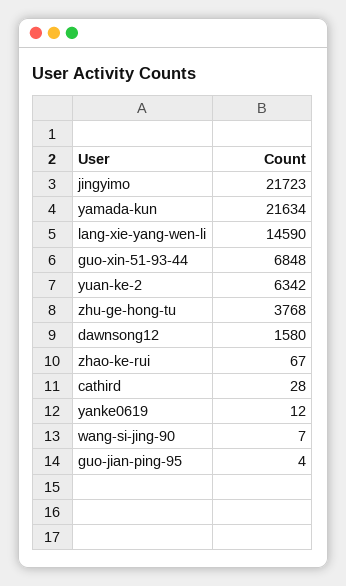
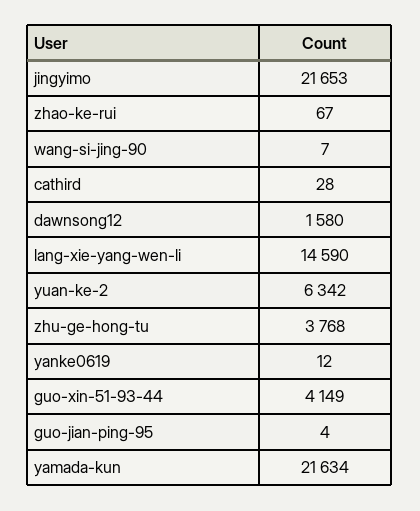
  {
-   "jingyimo": 21723,
+   "jingyimo": 21653,
    "yamada-kun": 21634,
    "lang-xie-yang-wen-li": 14590,
-   "guo-xin-51-93-44": 6848,
+   "guo-xin-51-93-44": 4149,
    "yuan-ke-2": 6342,
    "zhu-ge-hong-tu": 3768,
    "dawnsong12": 1580,
    "zhao-ke-rui": 67,
    "cathird": 28,
    "yanke0619": 12,
    "wang-si-jing-90": 7,
    "guo-jian-ping-95": 4
  }

